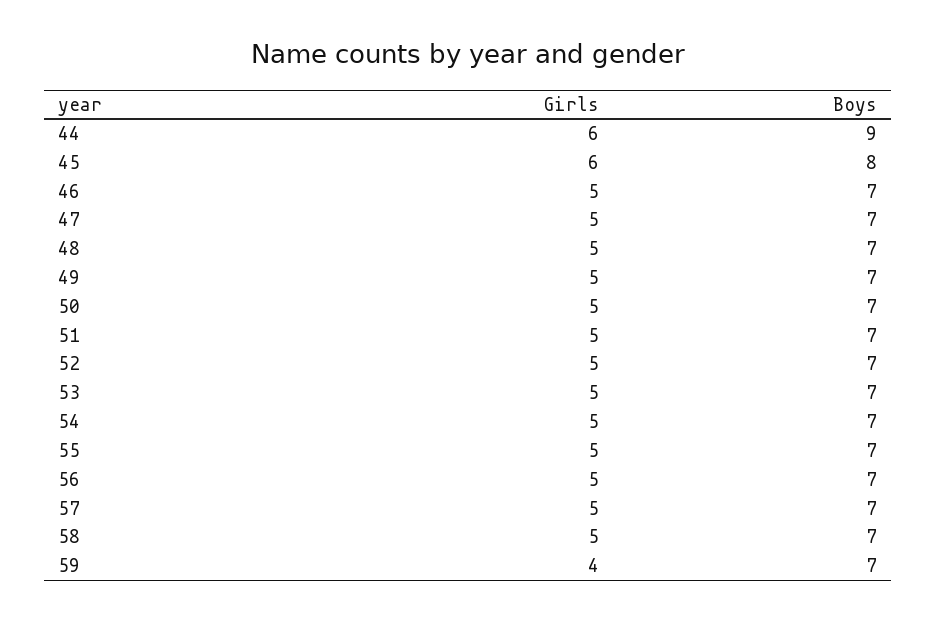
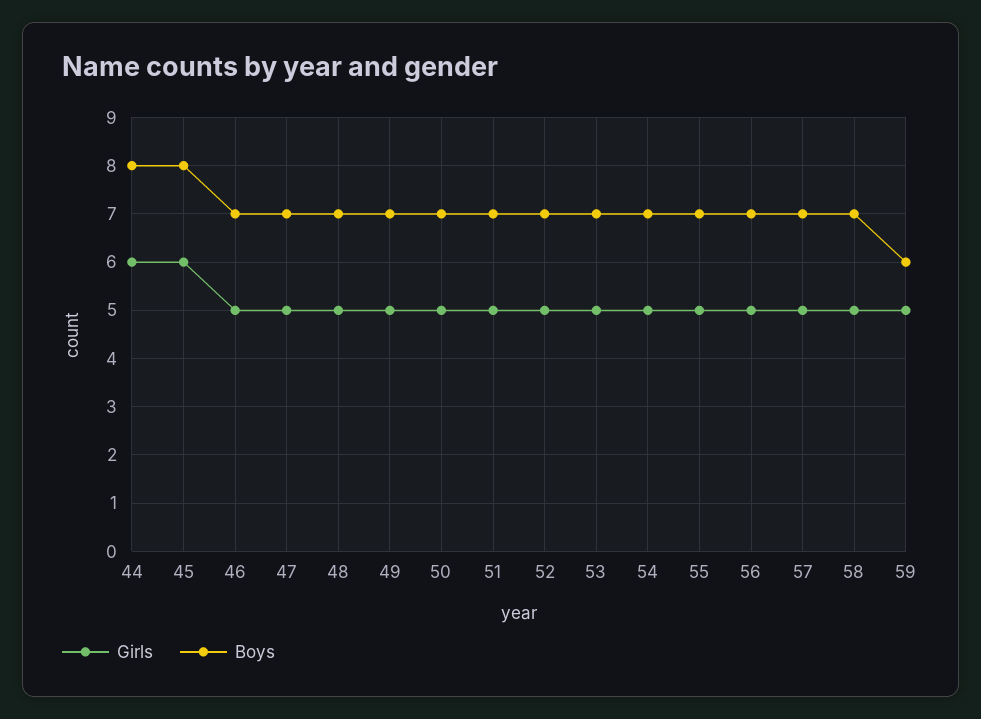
  {
    "Girls": {
      "44": 6,
      "45": 6,
      "46": 5,
      "47": 5,
      "48": 5,
      "49": 5,
      "50": 5,
      "51": 5,
      "52": 5,
      "53": 5,
      "54": 5,
      "55": 5,
      "56": 5,
      "57": 5,
      "58": 5,
-     "59": 4
+     "59": 5
    },
    "Boys": {
-     "44": 9,
+     "44": 8,
      "45": 8,
      "46": 7,
      "47": 7,
      "48": 7,
      "49": 7,
      "50": 7,
      "51": 7,
      "52": 7,
      "53": 7,
      "54": 7,
      "55": 7,
      "56": 7,
      "57": 7,
      "58": 7,
-     "59": 7
+     "59": 6
    }
  }

